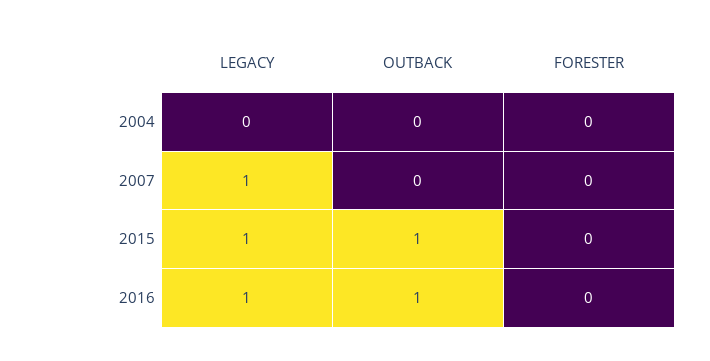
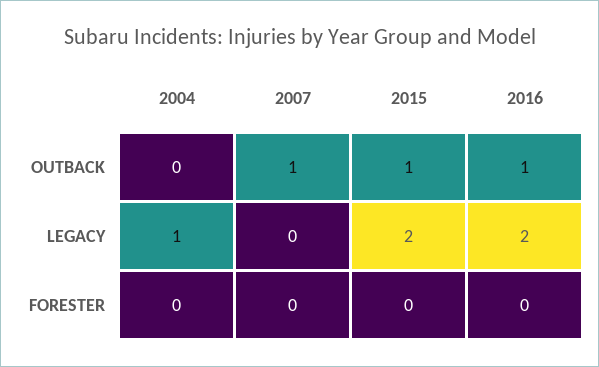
  {
    "LEGACY": {
-     "2004": 0,
+     "2004": 1,
-     "2007": 1,
+     "2007": 0,
-     "2015": 1,
+     "2015": 2,
-     "2016": 1
+     "2016": 2
    },
    "OUTBACK": {
      "2004": 0,
-     "2007": 0,
+     "2007": 1,
      "2015": 1,
      "2016": 1
    },
    "FORESTER": {
      "2004": 0,
      "2007": 0,
      "2015": 0,
      "2016": 0
    }
  }

